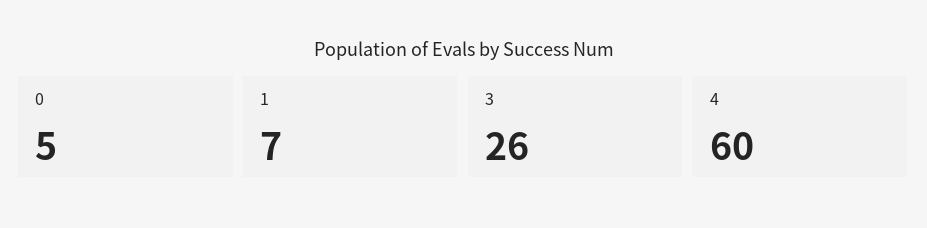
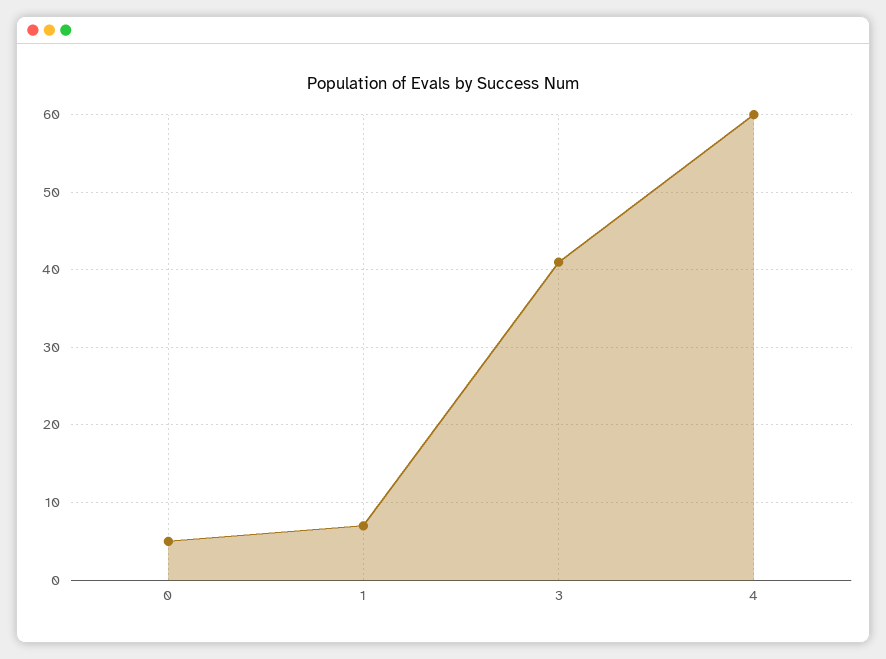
  {
    "0": 5,
    "1": 7,
-   "3": 26,
+   "3": 41,
    "4": 60
  }

